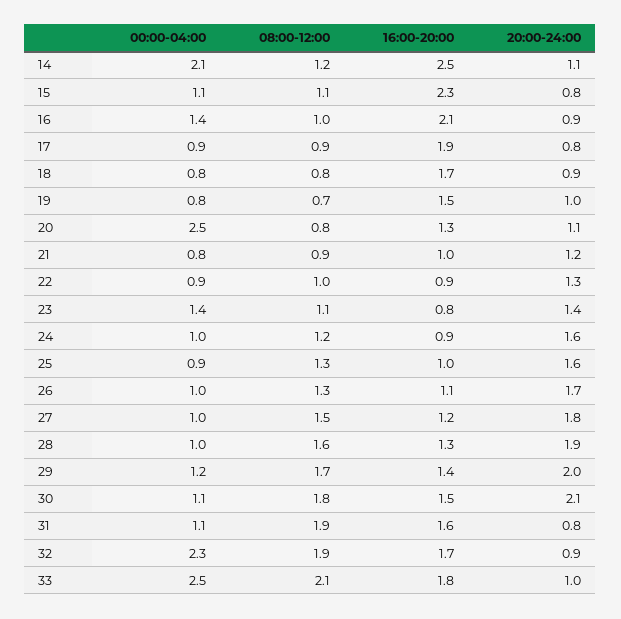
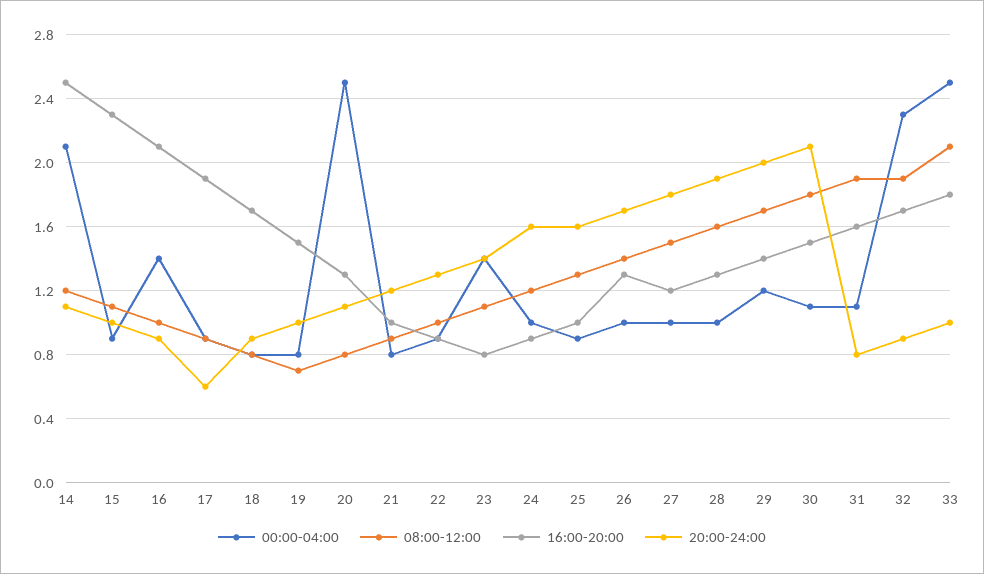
  {
    "00:00-04:00": {
      "14": 2.1,
-     "15": 1.1,
+     "15": 0.9,
      "16": 1.4,
      "17": 0.9,
      "18": 0.8,
      "19": 0.8,
      "20": 2.5,
      "21": 0.8,
      "22": 0.9,
      "23": 1.4,
      "24": 1,
      "25": 0.9,
      "26": 1,
      "27": 1,
      "28": 1,
      "29": 1.2,
      "30": 1.1,
      "31": 1.1,
      "32": 2.3,
      "33": 2.5
    },
    "08:00-12:00": {
      "14": 1.2,
      "15": 1.1,
      "16": 1,
      "17": 0.9,
      "18": 0.8,
      "19": 0.7,
      "20": 0.8,
      "21": 0.9,
      "22": 1,
      "23": 1.1,
      "24": 1.2,
      "25": 1.3,
-     "26": 1.3,
+     "26": 1.4,
      "27": 1.5,
      "28": 1.6,
      "29": 1.7,
      "30": 1.8,
      "31": 1.9,
      "32": 1.9,
      "33": 2.1
    },
    "16:00-20:00": {
      "14": 2.5,
      "15": 2.3,
      "16": 2.1,
      "17": 1.9,
      "18": 1.7,
      "19": 1.5,
      "20": 1.3,
      "21": 1,
      "22": 0.9,
      "23": 0.8,
      "24": 0.9,
      "25": 1,
-     "26": 1.1,
+     "26": 1.3,
      "27": 1.2,
      "28": 1.3,
      "29": 1.4,
      "30": 1.5,
      "31": 1.6,
      "32": 1.7,
      "33": 1.8
    },
    "20:00-24:00": {
      "14": 1.1,
-     "15": 0.8,
+     "15": 1,
      "16": 0.9,
-     "17": 0.8,
+     "17": 0.6,
      "18": 0.9,
      "19": 1,
      "20": 1.1,
      "21": 1.2,
      "22": 1.3,
      "23": 1.4,
      "24": 1.6,
      "25": 1.6,
      "26": 1.7,
      "27": 1.8,
      "28": 1.9,
      "29": 2,
      "30": 2.1,
      "31": 0.8,
      "32": 0.9,
      "33": 1
    }
  }

